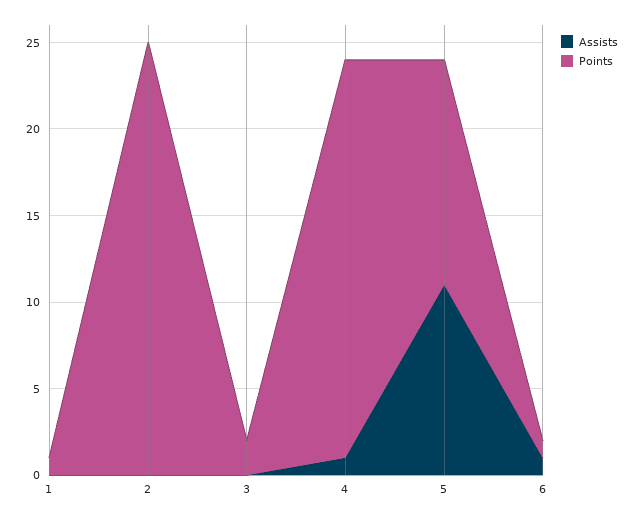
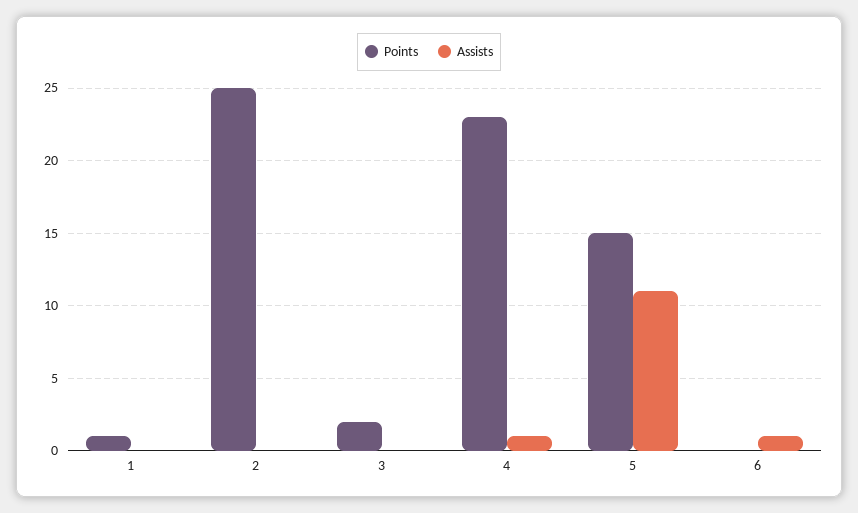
  {
    "Assists": {
      "1": 0,
      "2": 0,
      "3": 0,
      "4": 1,
      "5": 11,
      "6": 1
    },
    "Points": {
      "1": 1,
      "2": 25,
      "3": 2,
      "4": 23,
-     "5": 13,
+     "5": 15,
-     "6": 1
+     "6": 0
    }
  }

